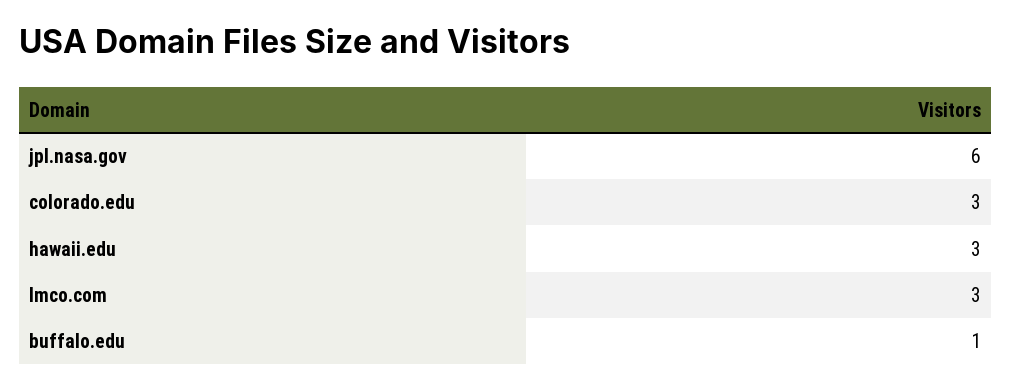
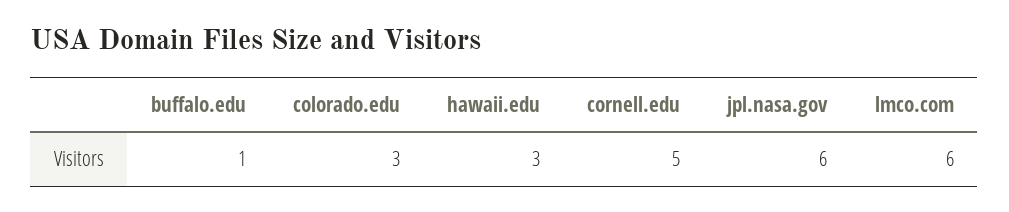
  {
    "jpl.nasa.gov": 6,
    "colorado.edu": 3,
    "hawaii.edu": 3,
-   "lmco.com": 3,
+   "lmco.com": 6,
-   "buffalo.edu": 1
+   "buffalo.edu": 1,
+   "cornell.edu": 5
  }

